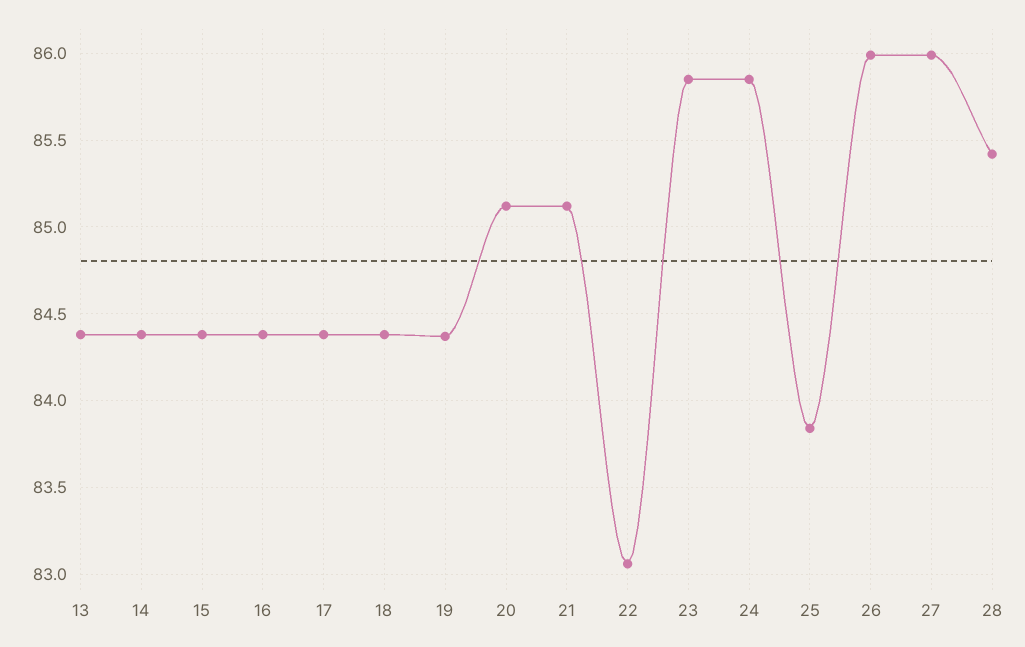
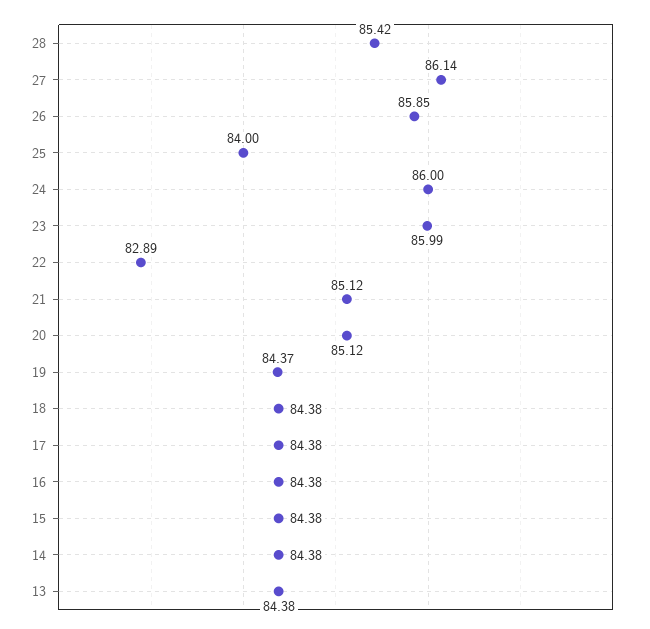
  {
    "13": 84.38,
    "14": 84.38,
    "15": 84.38,
    "16": 84.38,
    "17": 84.38,
    "18": 84.38,
    "19": 84.37,
    "20": 85.12,
    "21": 85.12,
-   "22": 83.05,
+   "22": 82.89,
-   "23": 85.85,
+   "23": 85.99,
-   "24": 85.85,
+   "24": 86,
-   "25": 83.85,
+   "25": 84,
-   "26": 86,
+   "26": 85.85,
-   "27": 86,
+   "27": 86.14,
    "28": 85.42
  }

